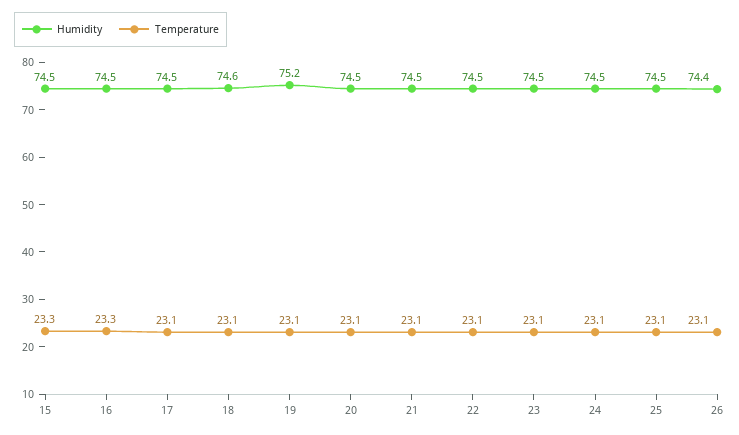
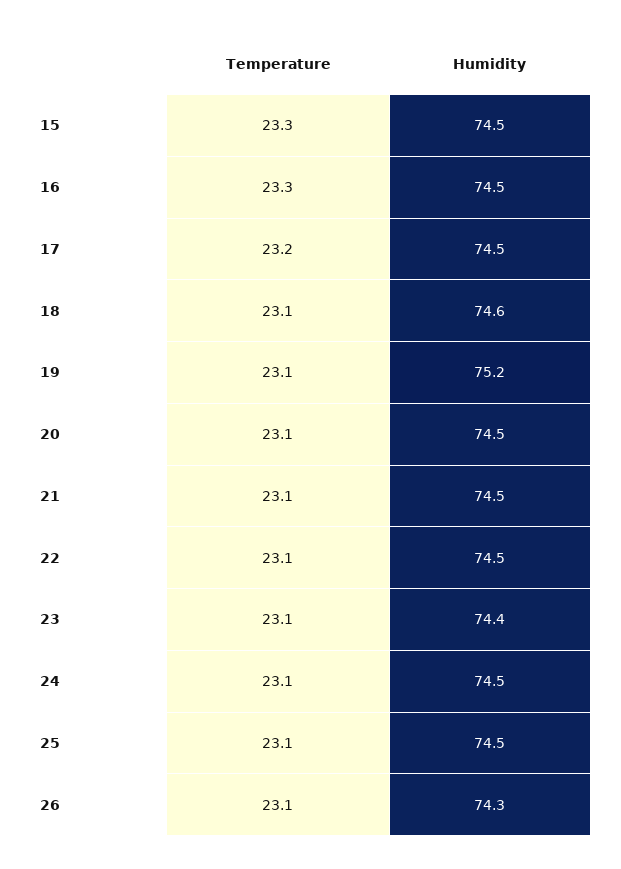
  {
    "Humidity": {
      "15": 74.5,
      "16": 74.5,
      "17": 74.5,
      "18": 74.6,
      "19": 75.2,
      "20": 74.5,
      "21": 74.5,
      "22": 74.5,
-     "23": 74.5,
+     "23": 74.4,
      "24": 74.5,
      "25": 74.5,
-     "26": 74.4
+     "26": 74.3
    },
    "Temperature": {
      "15": 23.3,
      "16": 23.3,
-     "17": 23.1,
+     "17": 23.2,
      "18": 23.1,
      "19": 23.1,
      "20": 23.1,
      "21": 23.1,
      "22": 23.1,
      "23": 23.1,
      "24": 23.1,
      "25": 23.1,
      "26": 23.1
    }
  }

